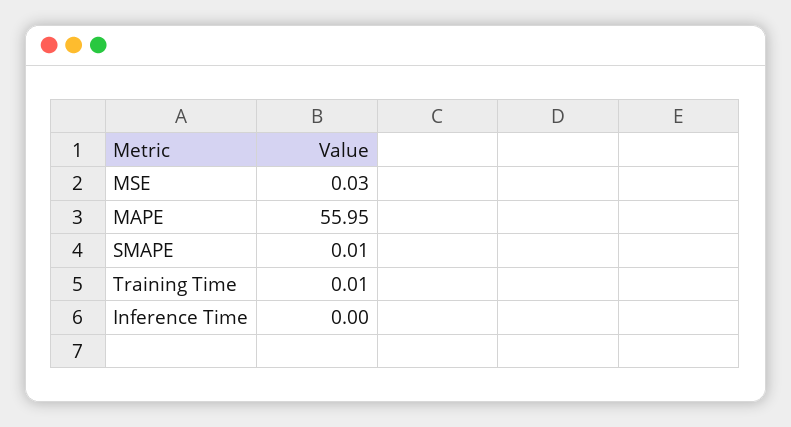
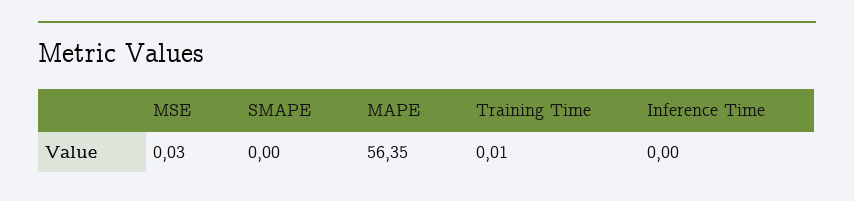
  {
    "MSE": 0.03,
-   "MAPE": 55.95,
+   "MAPE": 56.35,
-   "SMAPE": 0.01,
+   "SMAPE": 0,
    "Training Time": 0.01,
    "Inference Time": 0
  }

